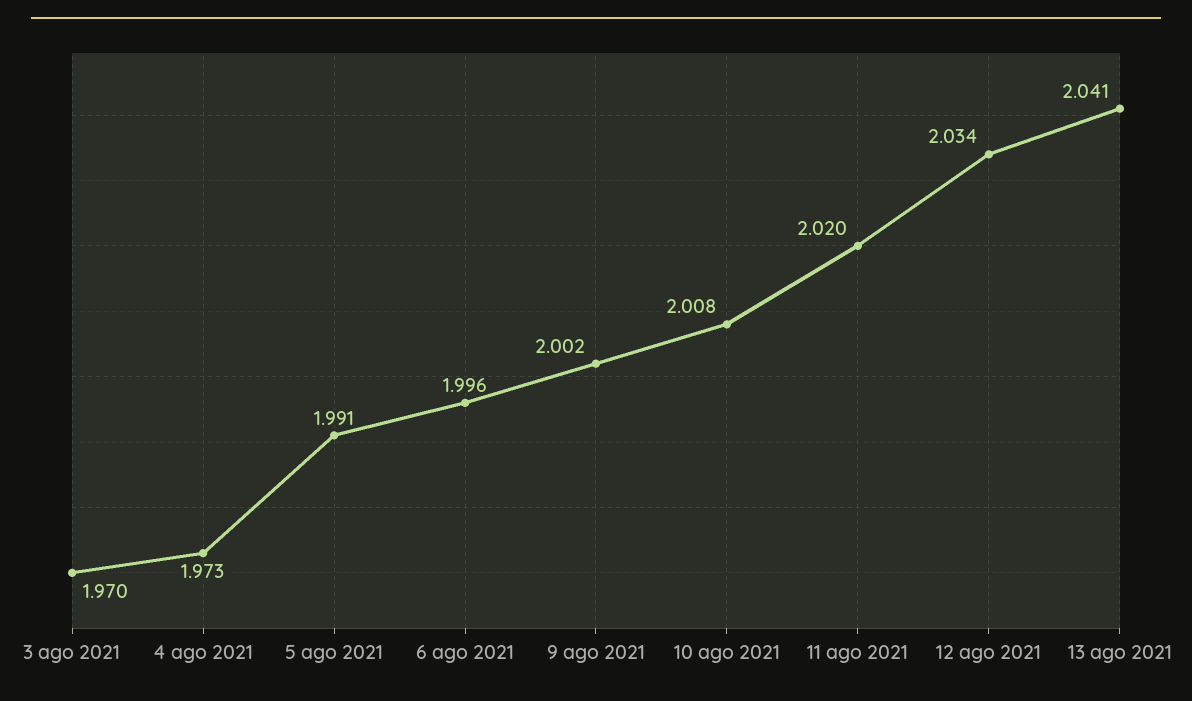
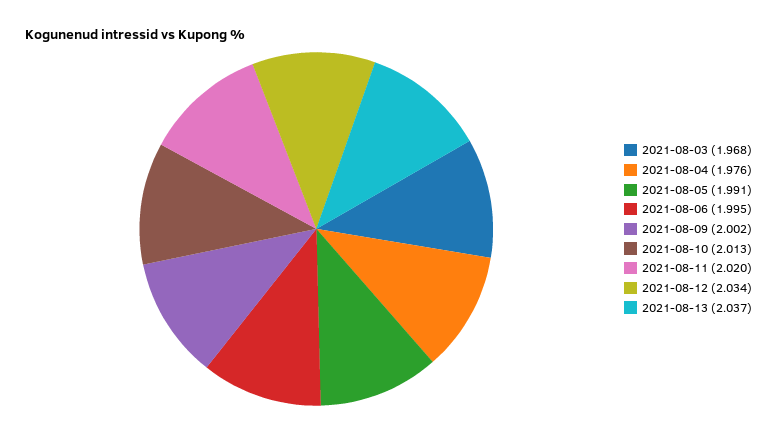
  {
-   "3 ago 2021": 1.97,
+   "3 ago 2021": 1.968,
-   "4 ago 2021": 1.973,
+   "4 ago 2021": 1.976,
    "5 ago 2021": 1.991,
-   "6 ago 2021": 1.996,
+   "6 ago 2021": 1.995,
    "9 ago 2021": 2.002,
-   "10 ago 2021": 2.008,
+   "10 ago 2021": 2.013,
    "11 ago 2021": 2.02,
    "12 ago 2021": 2.034,
-   "13 ago 2021": 2.041
+   "13 ago 2021": 2.037
  }

